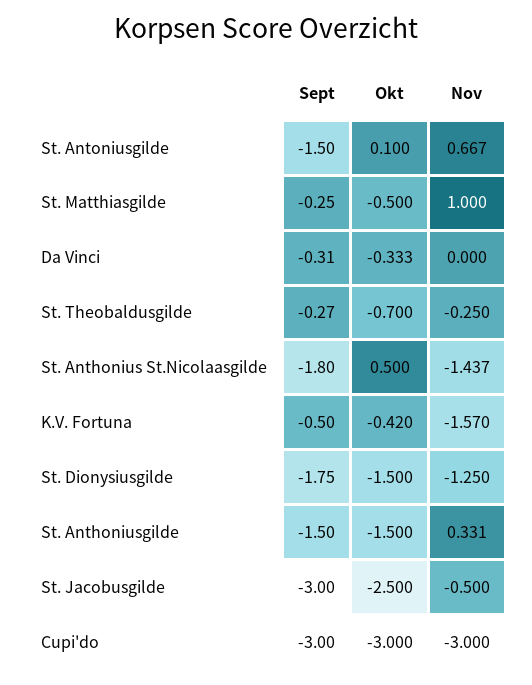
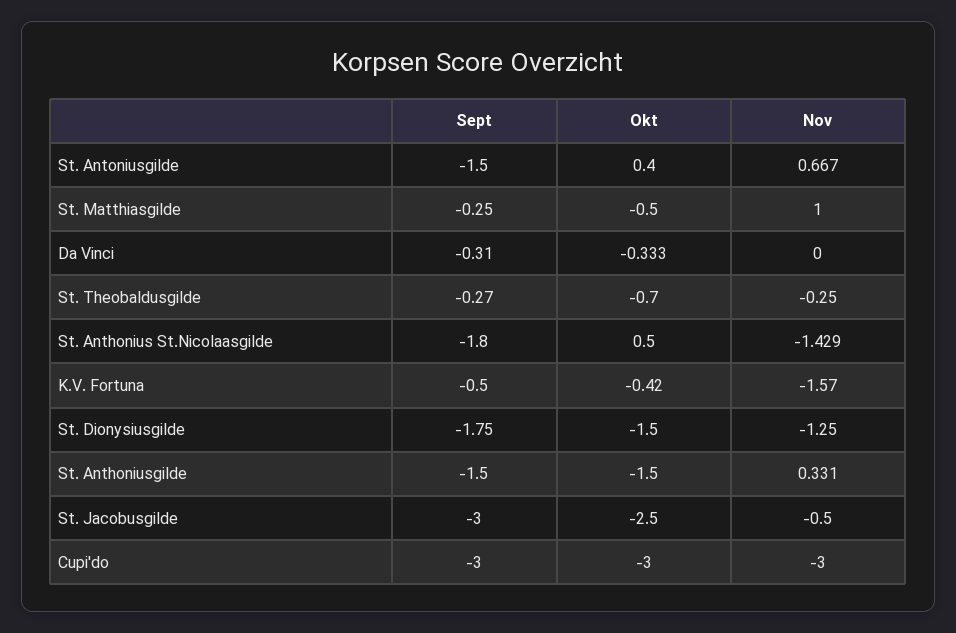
  {
    "Sept": {
      "St. Antoniusgilde": -1.5,
      "St. Matthiasgilde": -0.25,
      "Da Vinci": -0.31,
      "St. Theobaldusgilde": -0.27,
      "St. Anthonius St.Nicolaasgilde": -1.8,
      "K.V. Fortuna": -0.5,
      "St. Dionysiusgilde": -1.75,
      "St. Anthoniusgilde": -1.5,
      "St. Jacobusgilde": -3,
      "Cupi'do": -3
    },
    "Okt": {
-     "St. Antoniusgilde": 0.1,
+     "St. Antoniusgilde": 0.4,
      "St. Matthiasgilde": -0.5,
      "Da Vinci": -0.333,
      "St. Theobaldusgilde": -0.7,
      "St. Anthonius St.Nicolaasgilde": 0.5,
      "K.V. Fortuna": -0.42,
      "St. Dionysiusgilde": -1.5,
      "St. Anthoniusgilde": -1.5,
      "St. Jacobusgilde": -2.5,
      "Cupi'do": -3
    },
    "Nov": {
      "St. Antoniusgilde": 0.667,
      "St. Matthiasgilde": 1,
      "Da Vinci": 0,
      "St. Theobaldusgilde": -0.25,
-     "St. Anthonius St.Nicolaasgilde": -1.437,
+     "St. Anthonius St.Nicolaasgilde": -1.429,
      "K.V. Fortuna": -1.57,
      "St. Dionysiusgilde": -1.25,
      "St. Anthoniusgilde": 0.331,
      "St. Jacobusgilde": -0.5,
      "Cupi'do": -3
    }
  }

